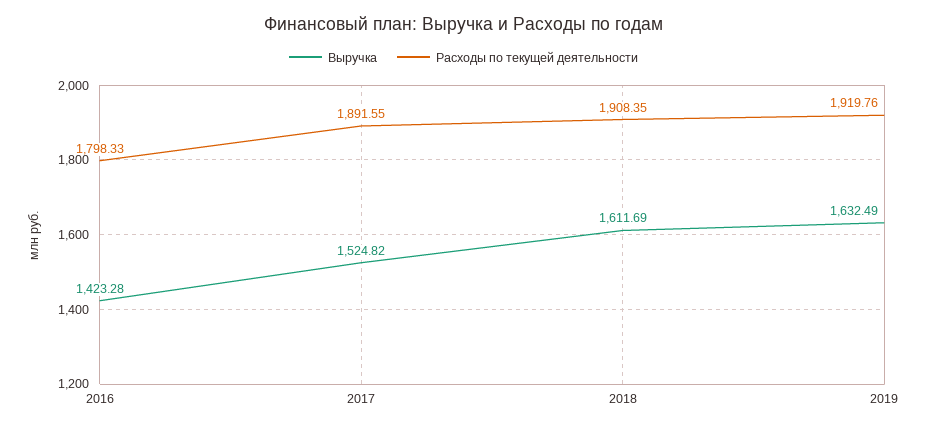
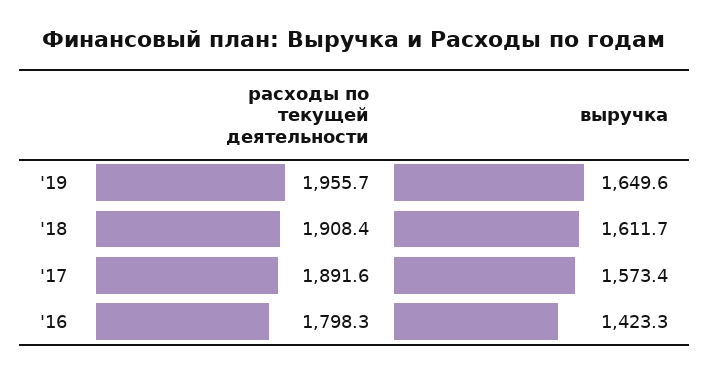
  {
    "Выручка": {
      "2016": 1423.28,
-     "2017": 1524.82,
+     "2017": 1573.4,
      "2018": 1611.69,
-     "2019": 1632.49
+     "2019": 1649.6
    },
    "Расходы по текущей деятельности": {
      "2016": 1798.33,
      "2017": 1891.55,
      "2018": 1908.35,
-     "2019": 1919.76
+     "2019": 1955.7
    }
  }

